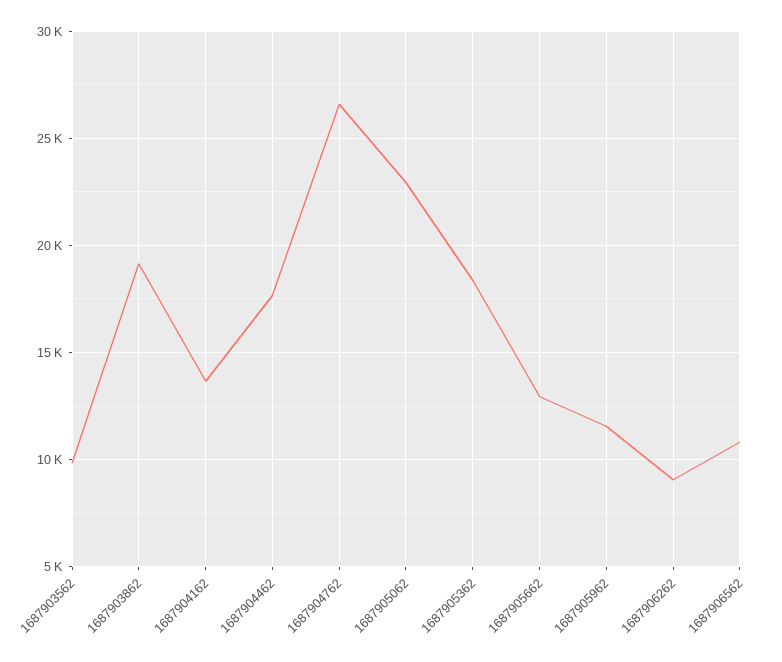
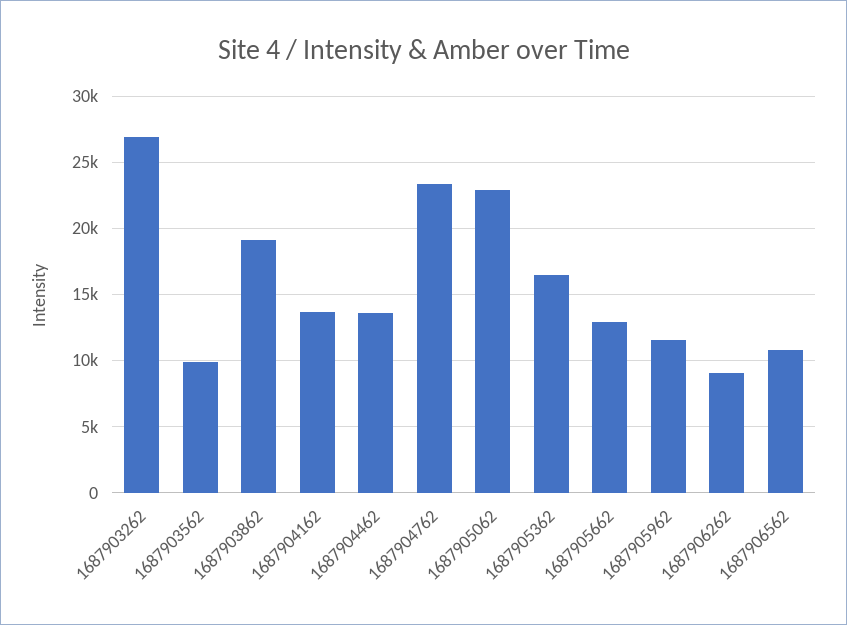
  {
    "1687903562": 10000,
    "1687903862": 19000,
    "1687904162": 13500,
-   "1687904462": 17500,
+   "1687904462": 13500,
-   "1687904762": 26500,
+   "1687904762": 23500,
    "1687905062": 23000,
-   "1687905362": 18500,
+   "1687905362": 16500,
    "1687905662": 13000,
    "1687905962": 11500,
    "1687906262": 9000,
-   "1687906562": 11000
+   "1687906562": 11000,
+   "1687903262": 27000
  }

